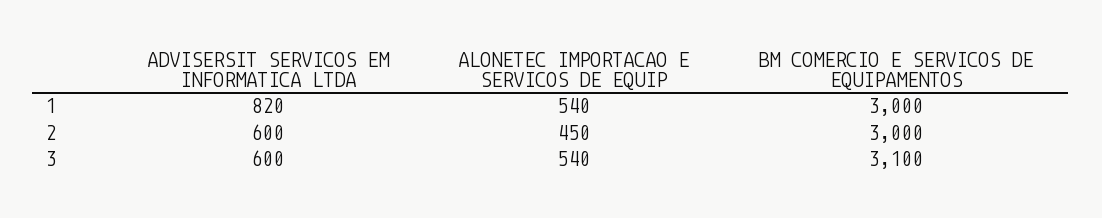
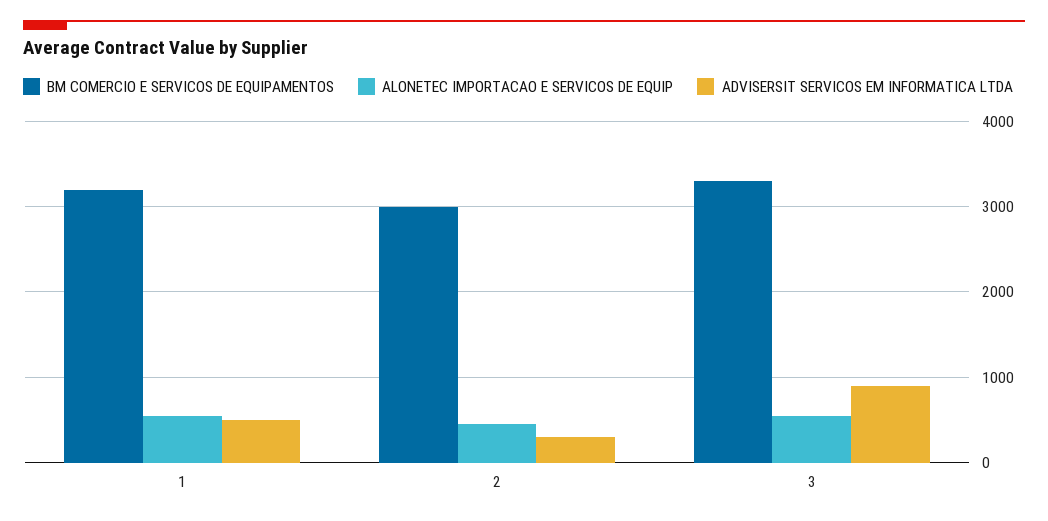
  {
    "ADVISERSIT SERVICOS EM INFORMATICA LTDA": {
-     "1": 820,
+     "1": 500,
-     "2": 600,
+     "2": 300,
-     "3": 600
+     "3": 900
    },
    "ALONETEC IMPORTACAO E SERVICOS DE EQUIP": {
      "1": 540,
      "2": 450,
      "3": 540
    },
    "BM COMERCIO E SERVICOS DE EQUIPAMENTOS": {
-     "1": 3000,
+     "1": 3200,
      "2": 3000,
-     "3": 3100
+     "3": 3300
    }
  }

